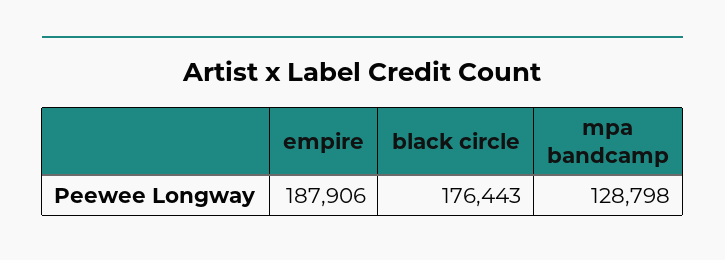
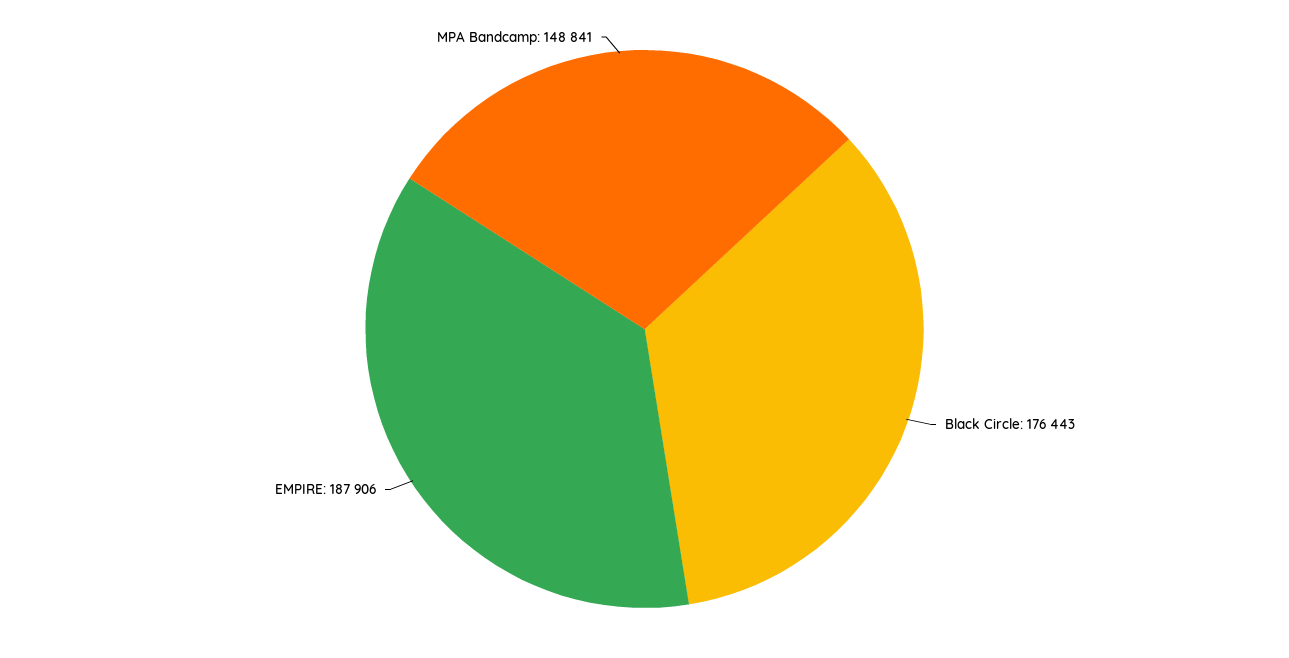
  {
    "empire": 187906,
    "black circle": 176443,
-   "mpa bandcamp": 128798
+   "mpa bandcamp": 148841
  }

